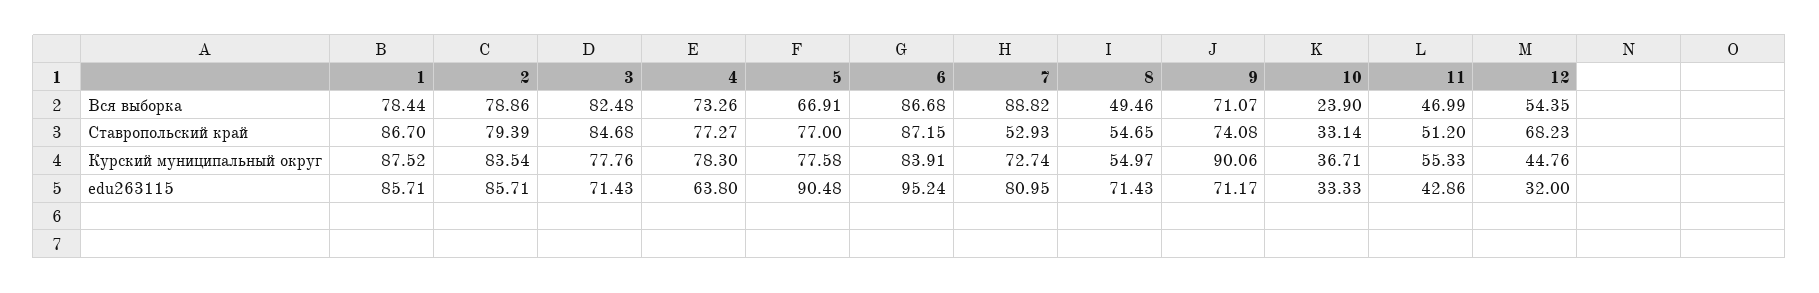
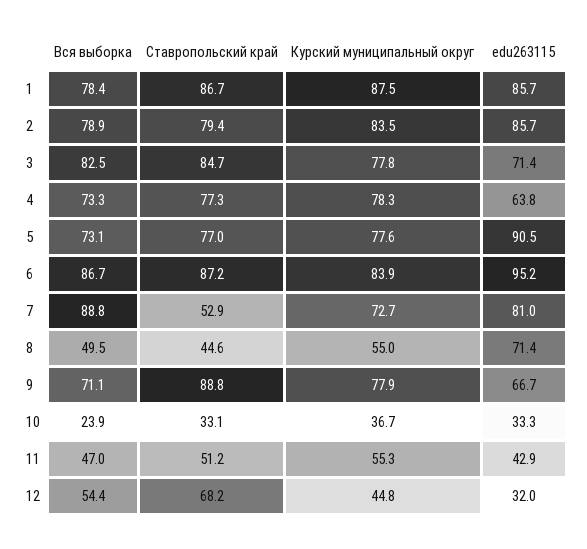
  {
    "1": {
      "Вся выборка": 78.44,
      "Ставропольский край": 86.7,
      "Курский муниципальный округ": 87.52,
      "edu263115": 85.71
    },
    "2": {
      "Вся выборка": 78.86,
      "Ставропольский край": 79.39,
      "Курский муниципальный округ": 83.54,
      "edu263115": 85.71
    },
    "3": {
      "Вся выборка": 82.48,
      "Ставропольский край": 84.68,
      "Курский муниципальный округ": 77.76,
      "edu263115": 71.43
    },
    "4": {
      "Вся выборка": 73.26,
      "Ставропольский край": 77.27,
      "Курский муниципальный округ": 78.3,
      "edu263115": 63.8
    },
    "5": {
-     "Вся выборка": 66.91,
+     "Вся выборка": 73.1,
      "Ставропольский край": 77,
      "Курский муниципальный округ": 77.58,
      "edu263115": 90.48
    },
    "6": {
      "Вся выборка": 86.68,
      "Ставропольский край": 87.15,
      "Курский муниципальный округ": 83.91,
      "edu263115": 95.24
    },
    "7": {
      "Вся выборка": 88.82,
      "Ставропольский край": 52.93,
      "Курский муниципальный округ": 72.74,
      "edu263115": 80.95
    },
    "8": {
      "Вся выборка": 49.46,
-     "Ставропольский край": 54.65,
+     "Ставропольский край": 44.6,
      "Курский муниципальный округ": 54.97,
      "edu263115": 71.43
    },
    "9": {
      "Вся выборка": 71.07,
-     "Ставропольский край": 74.08,
+     "Ставропольский край": 88.8,
-     "Курский муниципальный округ": 90.06,
+     "Курский муниципальный округ": 77.9,
-     "edu263115": 71.17
+     "edu263115": 66.7
    },
    "10": {
      "Вся выборка": 23.9,
      "Ставропольский край": 33.14,
      "Курский муниципальный округ": 36.71,
      "edu263115": 33.33
    },
    "11": {
      "Вся выборка": 46.99,
      "Ставропольский край": 51.2,
      "Курский муниципальный округ": 55.33,
      "edu263115": 42.86
    },
    "12": {
      "Вся выборка": 54.35,
      "Ставропольский край": 68.23,
      "Курский муниципальный округ": 44.76,
      "edu263115": 32
    }
  }

